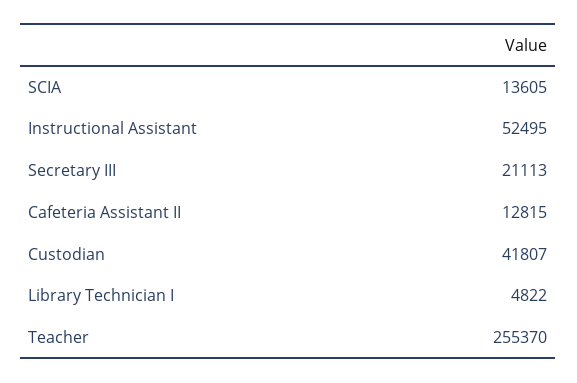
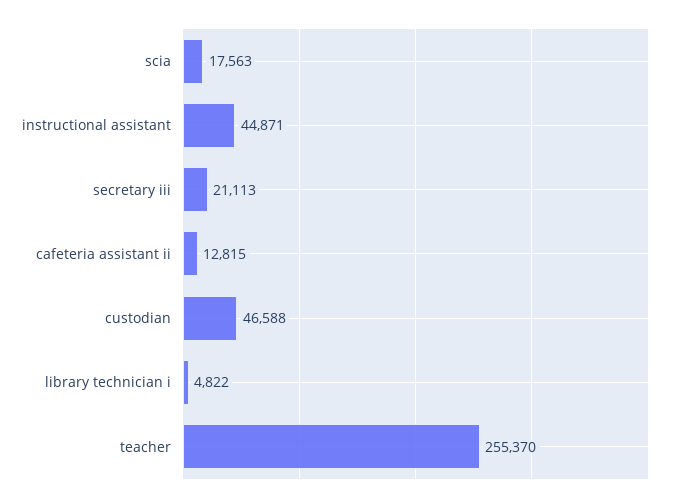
  {
-   "SCIA": 13605,
+   "SCIA": 17563,
-   "Instructional Assistant": 52495,
+   "Instructional Assistant": 44871,
    "Secretary III": 21113,
    "Cafeteria Assistant II": 12815,
-   "Custodian": 41807,
+   "Custodian": 46588,
    "Library Technician I": 4822,
    "Teacher": 255370
  }

